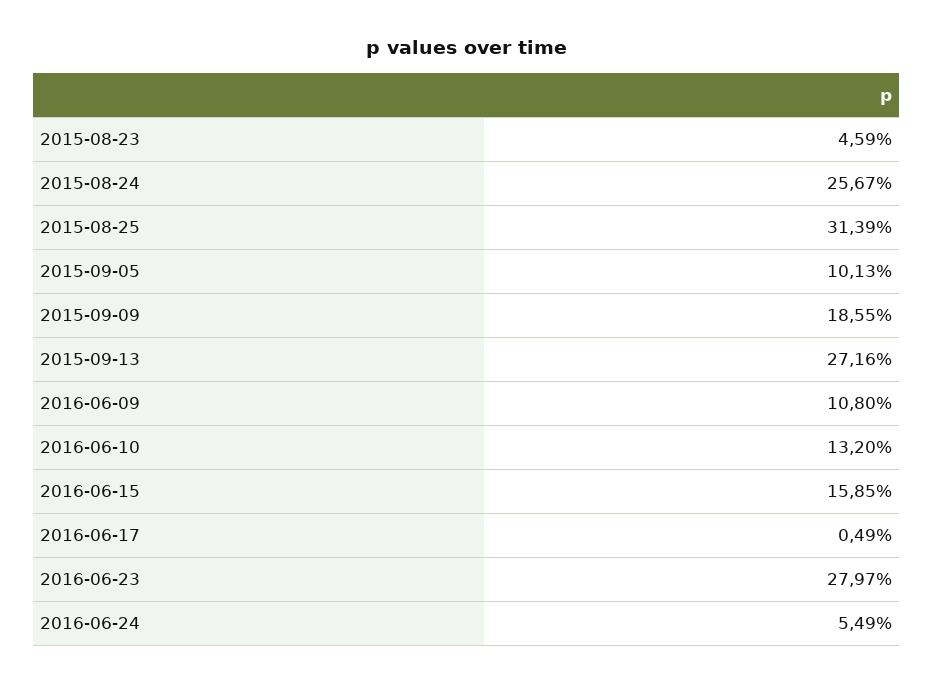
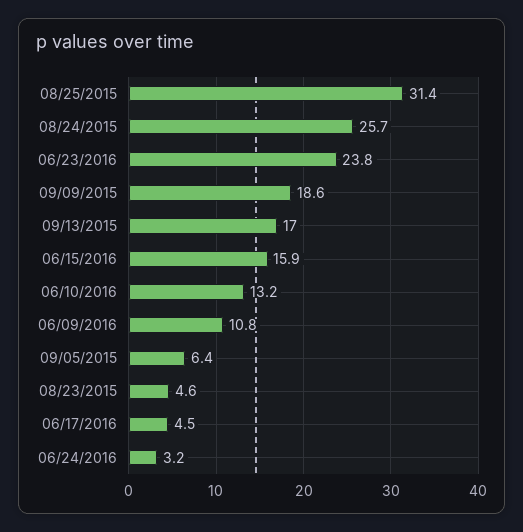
  {
    "2015-08-23": 4.59,
    "2015-08-24": 25.67,
    "2015-08-25": 31.39,
-   "2015-09-05": 10.13,
+   "2015-09-05": 6.4,
    "2015-09-09": 18.55,
-   "2015-09-13": 27.16,
+   "2015-09-13": 17,
    "2016-06-09": 10.8,
    "2016-06-10": 13.2,
    "2016-06-15": 15.85,
-   "2016-06-17": 0.49,
+   "2016-06-17": 4.5,
-   "2016-06-23": 27.97,
+   "2016-06-23": 23.8,
-   "2016-06-24": 5.49
+   "2016-06-24": 3.2
  }

